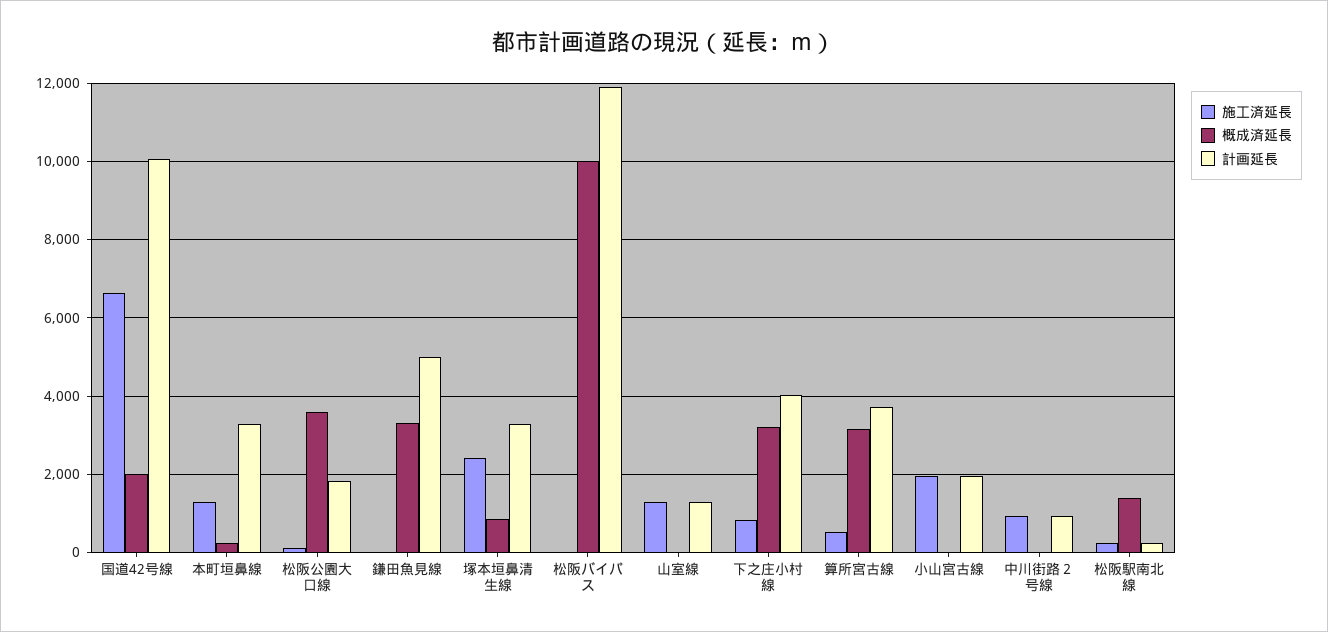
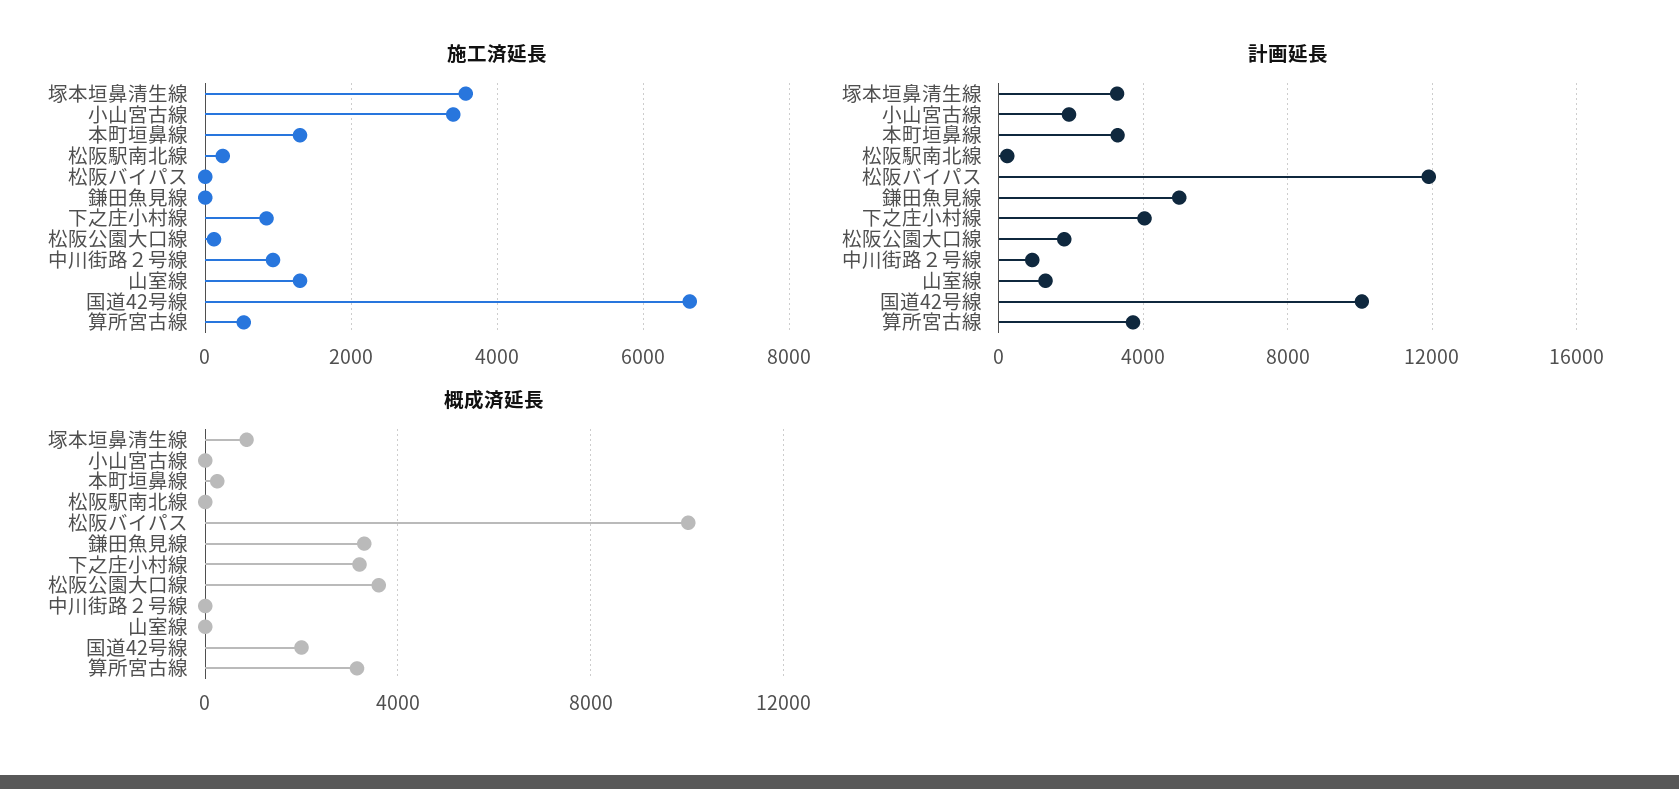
  {
    "施工済延長": {
      "国道42号線": 6600,
      "本町垣鼻線": 1400,
      "松阪公園大口線": 200,
      "鎌田魚見線": 0,
-     "塚本垣鼻清生線": 2400,
+     "塚本垣鼻清生線": 3600,
      "松阪バイパス": 0,
      "山室線": 1400,
      "下之庄小村線": 800,
      "算所宮古線": 600,
-     "小山宮古線": 2000,
+     "小山宮古線": 3400,
      "中川街路２号線": 1000,
      "松阪駅南北線": 200
    },
    "概成済延長": {
      "国道42号線": 2000,
      "本町垣鼻線": 200,
      "松阪公園大口線": 3600,
      "鎌田魚見線": 3400,
      "塚本垣鼻清生線": 800,
      "松阪バイパス": 10000,
      "山室線": 0,
      "下之庄小村線": 3200,
      "算所宮古線": 3200,
      "小山宮古線": 0,
      "中川街路２号線": 0,
-     "松阪駅南北線": 1400
+     "松阪駅南北線": 0
    },
    "計画延長": {
      "国道42号線": 10000,
      "本町垣鼻線": 3200,
      "松阪公園大口線": 1800,
      "鎌田魚見線": 5000,
      "塚本垣鼻清生線": 3200,
      "松阪バイパス": 12000,
      "山室線": 1400,
      "下之庄小村線": 4000,
      "算所宮古線": 3800,
      "小山宮古線": 2000,
      "中川街路２号線": 1000,
      "松阪駅南北線": 200
    }
  }

